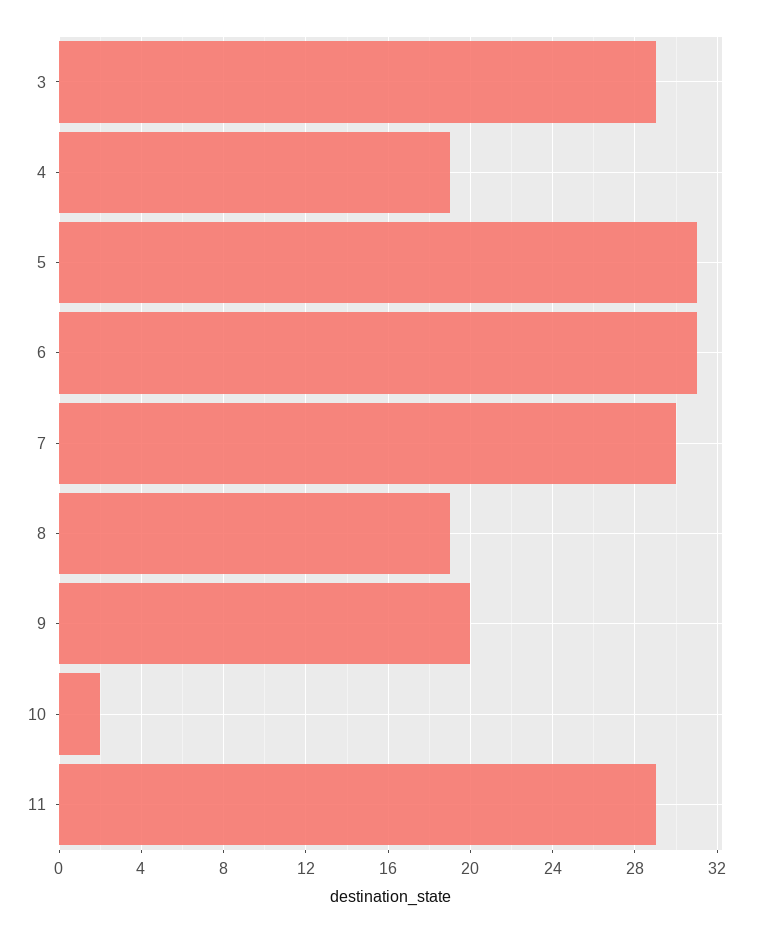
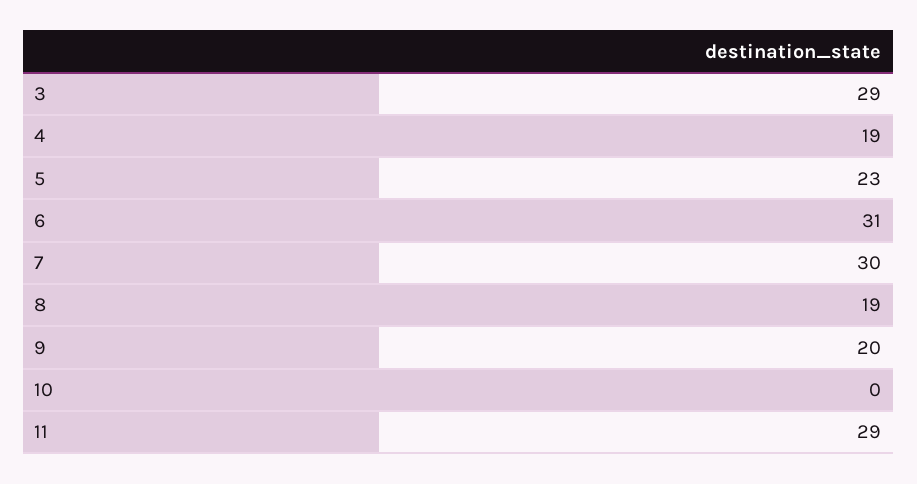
  {
    "3": 29,
    "4": 19,
-   "5": 31,
+   "5": 23,
    "6": 31,
    "7": 30,
    "8": 19,
    "9": 20,
-   "10": 2,
+   "10": 0,
    "11": 29
  }

